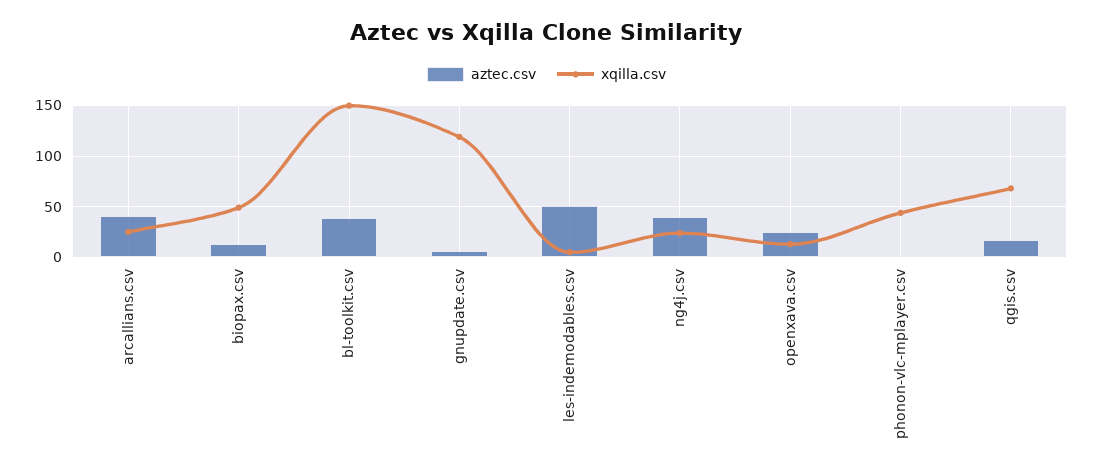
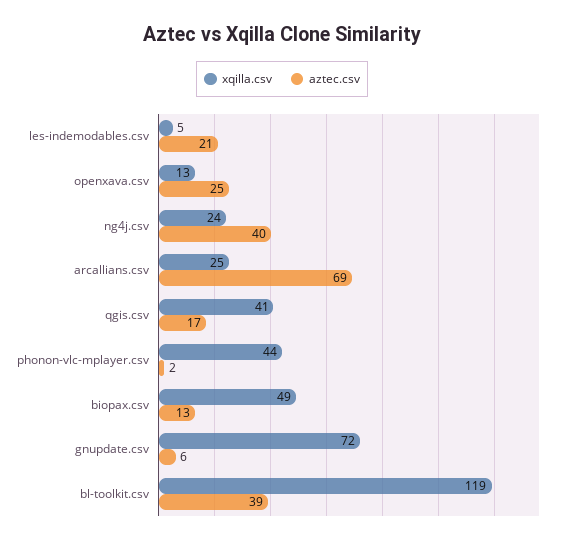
  {
    "aztec.csv": {
-     "arcallians.csv": 40,
+     "arcallians.csv": 69,
      "biopax.csv": 13,
      "bl-toolkit.csv": 39,
      "gnupdate.csv": 6,
-     "les-indemodables.csv": 50,
+     "les-indemodables.csv": 21,
      "ng4j.csv": 40,
      "openxava.csv": 25,
      "phonon-vlc-mplayer.csv": 2,
      "qgis.csv": 17
    },
    "xqilla.csv": {
      "arcallians.csv": 25,
      "biopax.csv": 49,
-     "bl-toolkit.csv": 150,
+     "bl-toolkit.csv": 119,
-     "gnupdate.csv": 120,
+     "gnupdate.csv": 72,
      "les-indemodables.csv": 5,
      "ng4j.csv": 24,
      "openxava.csv": 13,
      "phonon-vlc-mplayer.csv": 44,
-     "qgis.csv": 70
+     "qgis.csv": 41
    }
  }

